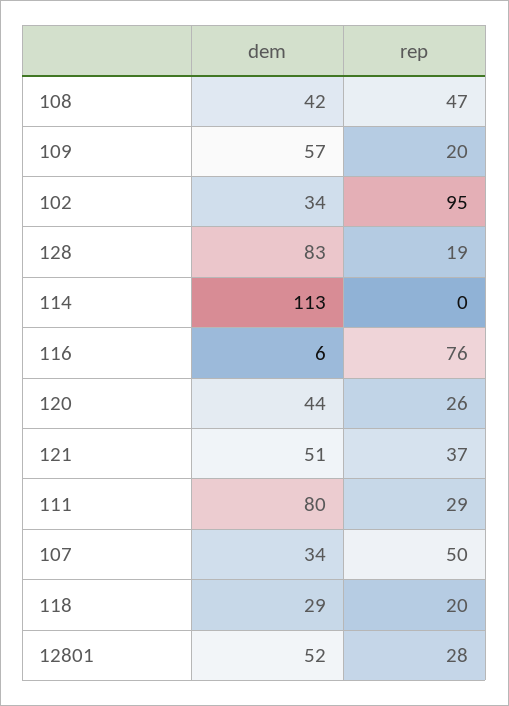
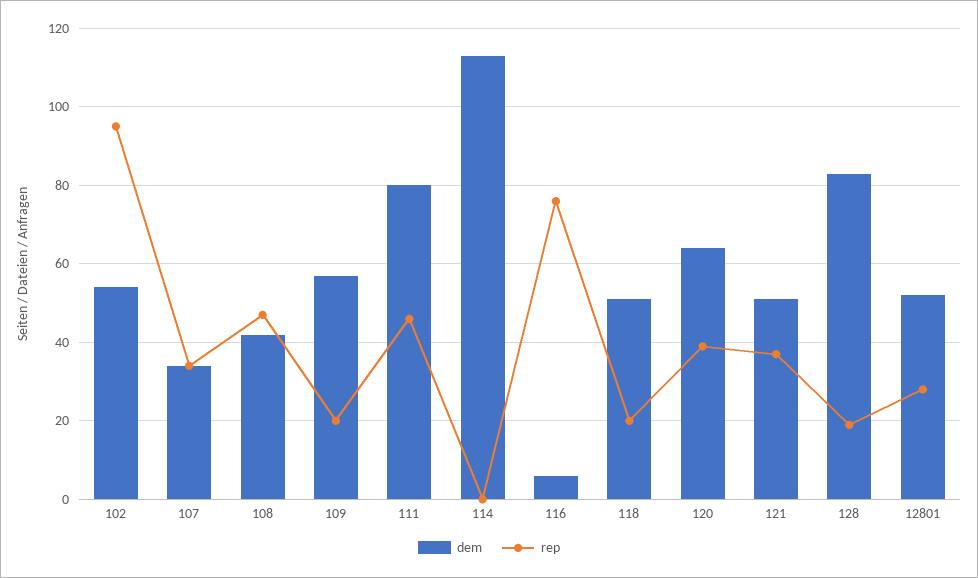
  {
    "dem": {
      "108": 42,
      "109": 57,
-     "102": 34,
+     "102": 55,
      "128": 83,
      "114": 113,
      "116": 6,
-     "120": 44,
+     "120": 65,
      "121": 51,
      "111": 80,
      "107": 34,
-     "118": 29,
+     "118": 50,
      "12801": 52
    },
    "rep": {
      "108": 47,
      "109": 20,
      "102": 95,
      "128": 19,
      "114": 0,
      "116": 76,
-     "120": 26,
+     "120": 40,
      "121": 37,
-     "111": 29,
+     "111": 45,
-     "107": 50,
+     "107": 35,
      "118": 20,
      "12801": 28
    }
  }

